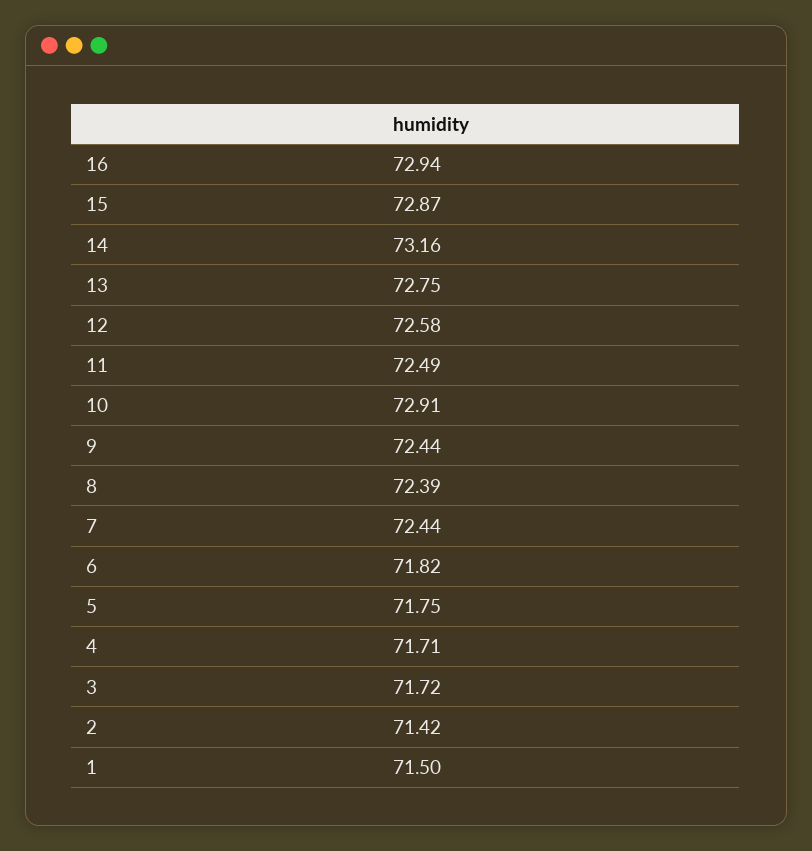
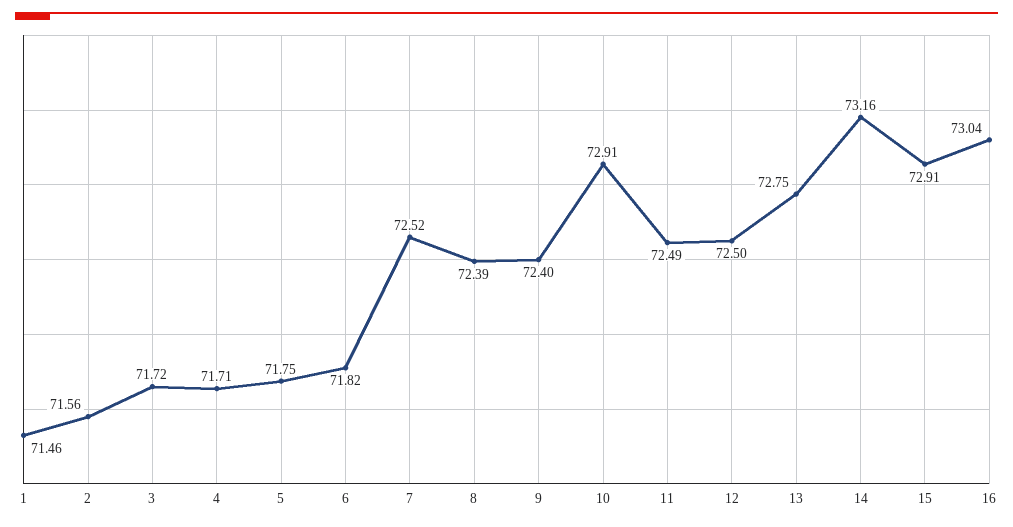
  {
-   "16": 72.94,
+   "16": 73.04,
-   "15": 72.87,
+   "15": 72.91,
    "14": 73.16,
    "13": 72.75,
-   "12": 72.58,
+   "12": 72.5,
    "11": 72.49,
    "10": 72.91,
-   "9": 72.44,
+   "9": 72.4,
    "8": 72.39,
-   "7": 72.44,
+   "7": 72.52,
    "6": 71.82,
    "5": 71.75,
    "4": 71.71,
    "3": 71.72,
-   "2": 71.42,
+   "2": 71.56,
-   "1": 71.5
+   "1": 71.46
  }

